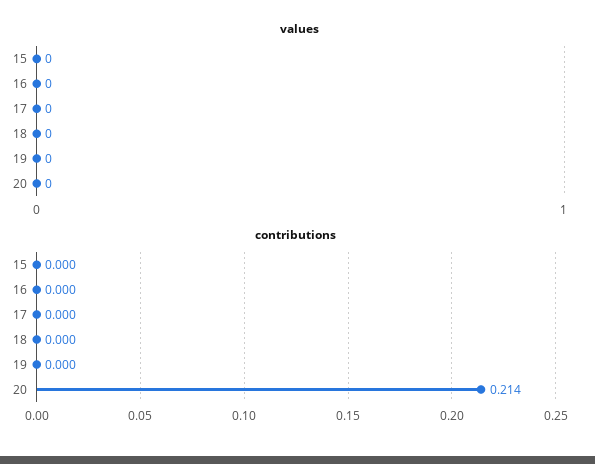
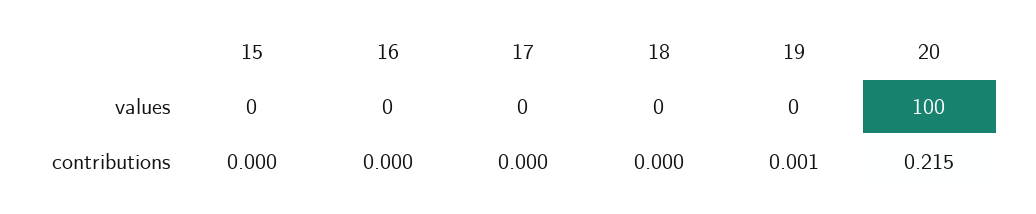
  {
    "values": {
      "15": 0,
      "16": 0,
      "17": 0,
      "18": 0,
      "19": 0,
-     "20": 0
+     "20": 100
    },
    "contributions": {
      "15": 0,
      "16": 0,
      "17": 0,
      "18": 0,
-     "19": 0,
+     "19": 0.001,
-     "20": 0.214
+     "20": 0.215
    }
  }

